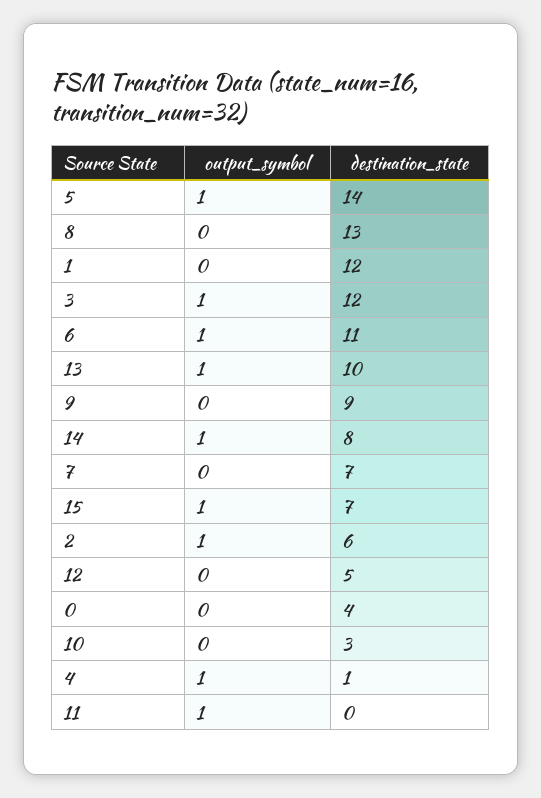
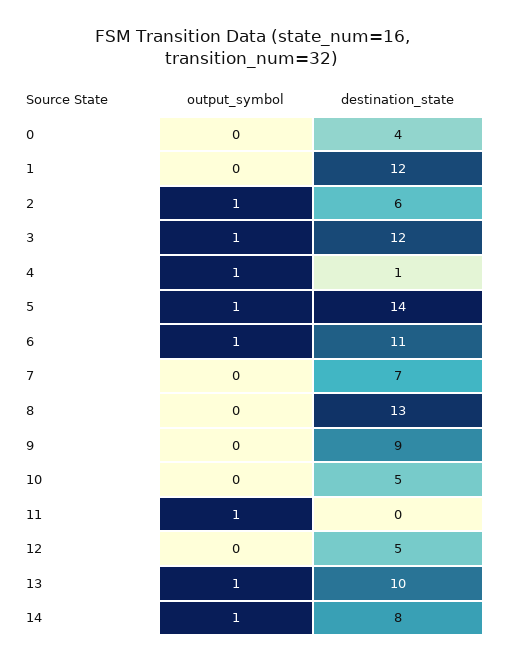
  {
    "output_symbol": {
      "5": 1,
      "8": 0,
      "1": 0,
      "3": 1,
      "6": 1,
      "13": 1,
      "9": 0,
      "14": 1,
      "7": 0,
-     "15": 1,
      "2": 1,
      "12": 0,
      "0": 0,
      "10": 0,
      "4": 1,
      "11": 1
    },
    "destination_state": {
      "5": 14,
      "8": 13,
      "1": 12,
      "3": 12,
      "6": 11,
      "13": 10,
      "9": 9,
      "14": 8,
      "7": 7,
-     "15": 7,
      "2": 6,
      "12": 5,
      "0": 4,
-     "10": 3,
+     "10": 5,
      "4": 1,
      "11": 0
    }
  }

